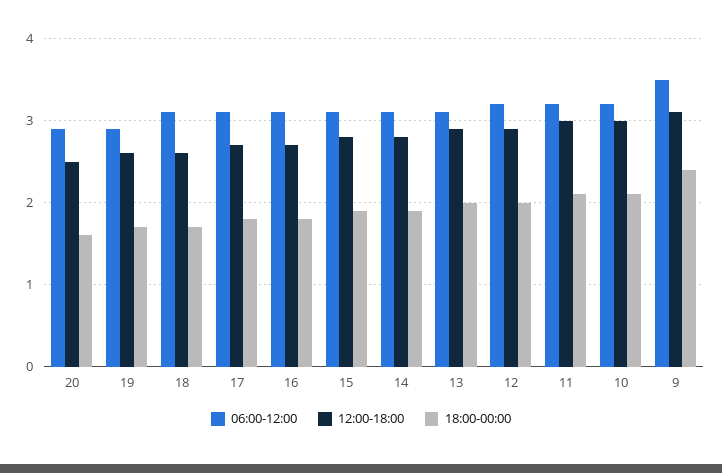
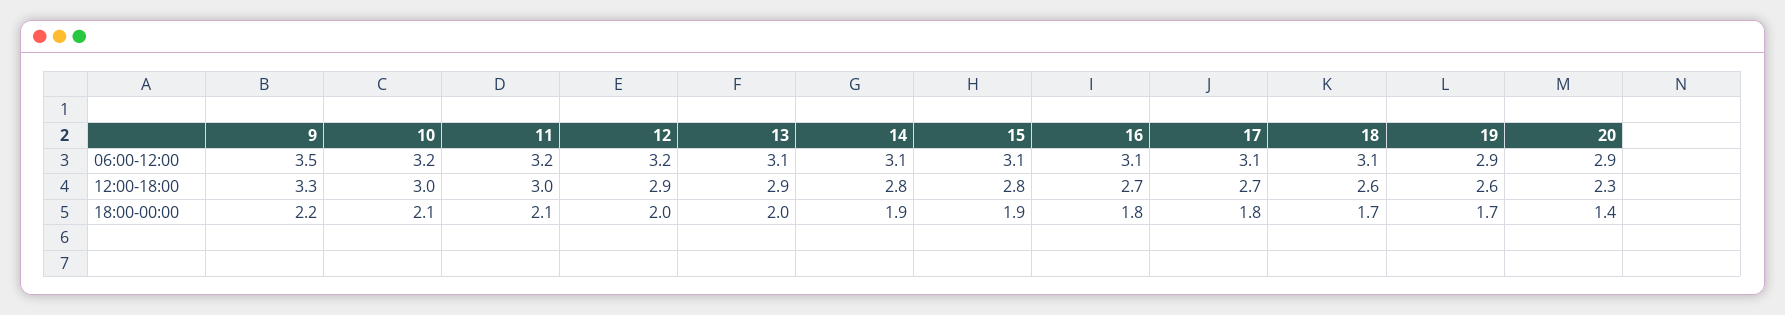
  {
    "06:00-12:00": {
      "20": 2.9,
      "19": 2.9,
      "18": 3.1,
      "17": 3.1,
      "16": 3.1,
      "15": 3.1,
      "14": 3.1,
      "13": 3.1,
      "12": 3.2,
      "11": 3.2,
      "10": 3.2,
      "9": 3.5
    },
    "12:00-18:00": {
-     "20": 2.5,
+     "20": 2.3,
      "19": 2.6,
      "18": 2.6,
      "17": 2.7,
      "16": 2.7,
      "15": 2.8,
      "14": 2.8,
      "13": 2.9,
      "12": 2.9,
      "11": 3,
      "10": 3,
-     "9": 3.1
+     "9": 3.3
    },
    "18:00-00:00": {
-     "20": 1.6,
+     "20": 1.4,
      "19": 1.7,
      "18": 1.7,
      "17": 1.8,
      "16": 1.8,
      "15": 1.9,
      "14": 1.9,
      "13": 2,
      "12": 2,
      "11": 2.1,
      "10": 2.1,
-     "9": 2.4
+     "9": 2.2
    }
  }

